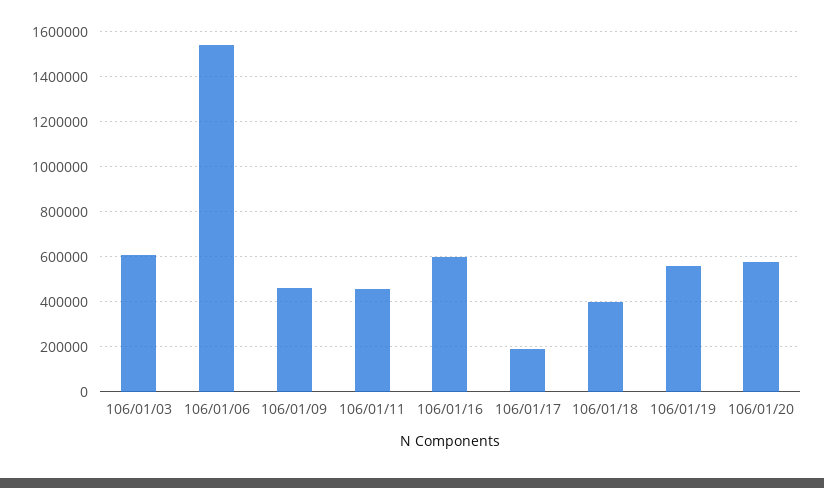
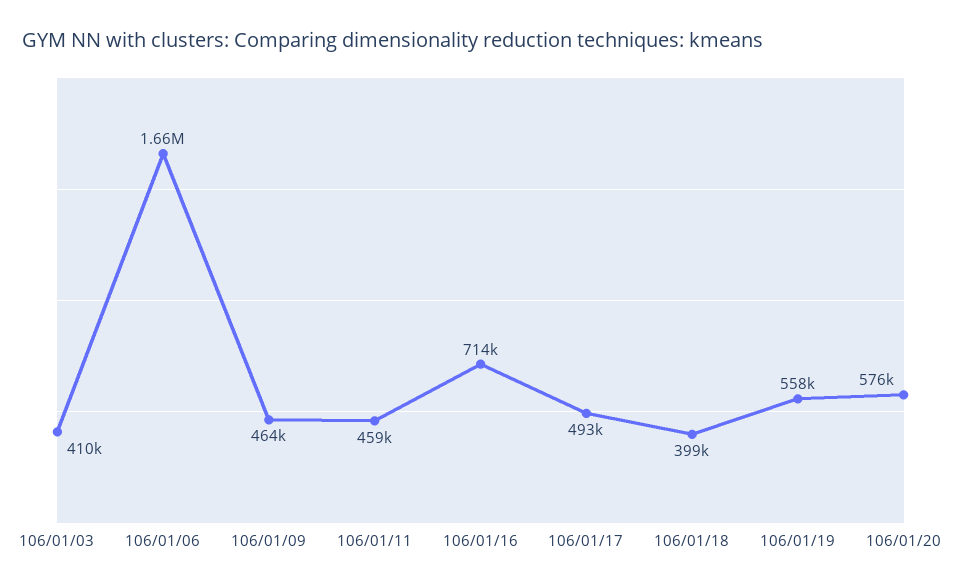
  {
-   "106/01/03": 600000,
+   "106/01/03": 410000,
-   "106/01/06": 1550000,
+   "106/01/06": 1660000,
    "106/01/09": 464000,
    "106/01/11": 459000,
-   "106/01/16": 600000,
+   "106/01/16": 714000,
-   "106/01/17": 200000,
+   "106/01/17": 493000,
    "106/01/18": 399000,
    "106/01/19": 558000,
    "106/01/20": 576000
  }

